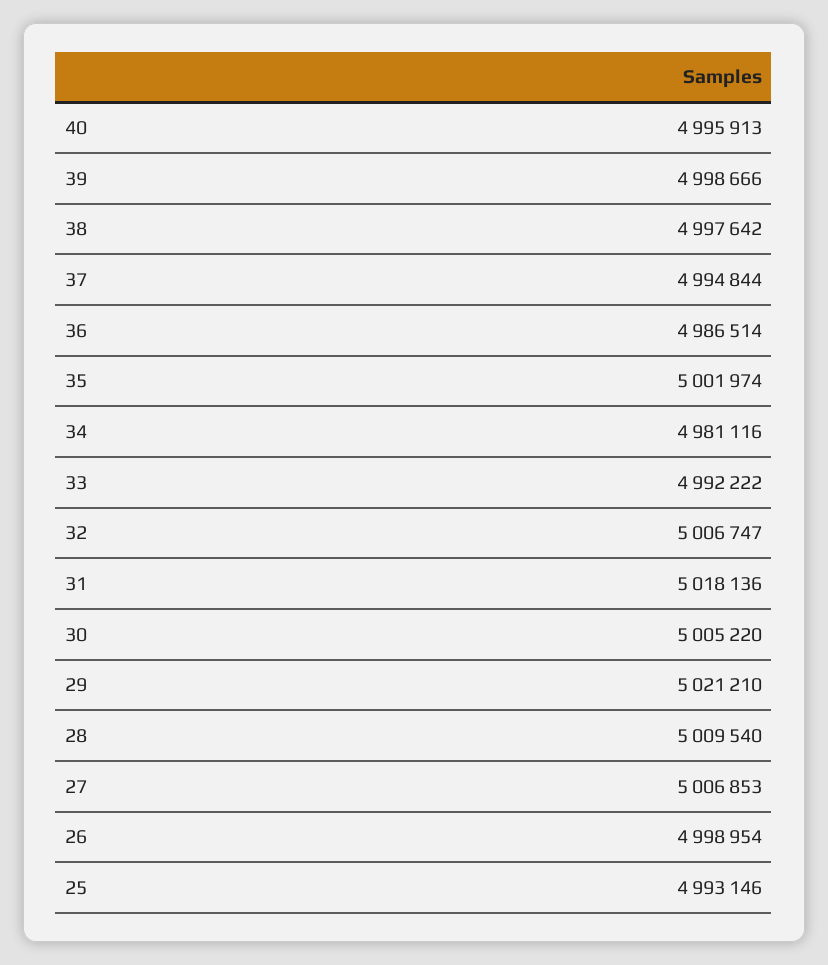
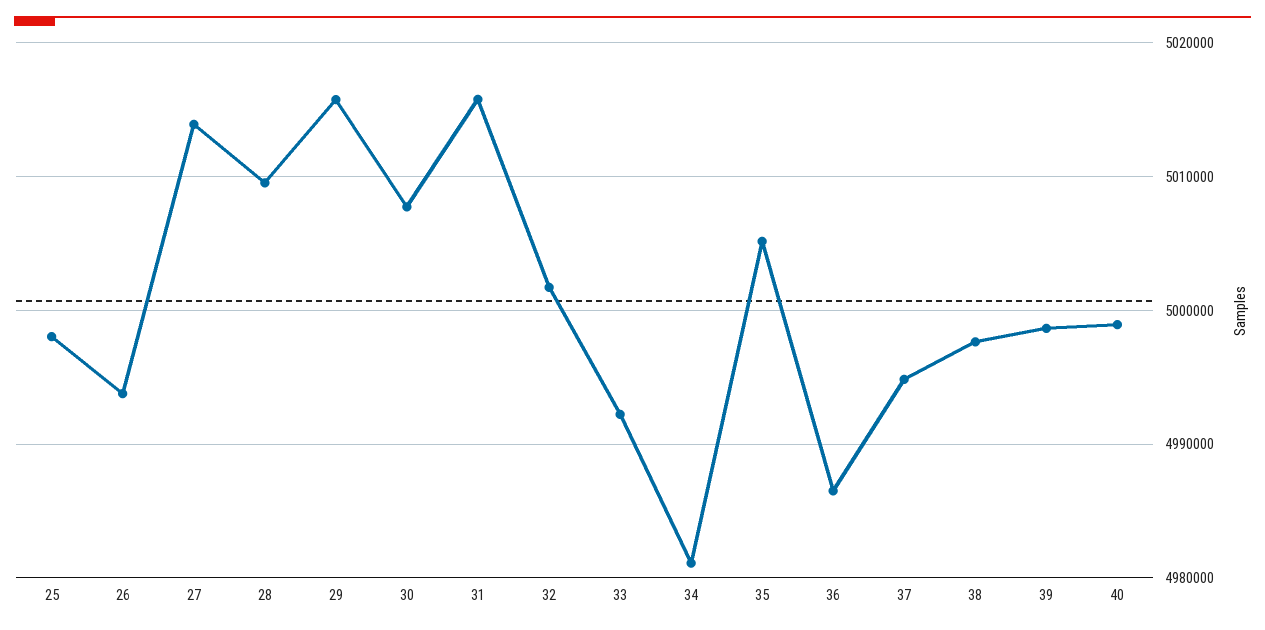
  {
-   "40": 4995913,
+   "40": 4999000,
    "39": 4998666,
    "38": 4997642,
    "37": 4994844,
    "36": 4986514,
-   "35": 5001974,
+   "35": 5005000,
    "34": 4981116,
    "33": 4992222,
-   "32": 5006747,
+   "32": 5002000,
-   "31": 5018136,
+   "31": 5016000,
-   "30": 5005220,
+   "30": 5008000,
-   "29": 5021210,
+   "29": 5016000,
    "28": 5009540,
-   "27": 5006853,
+   "27": 5014000,
-   "26": 4998954,
+   "26": 4994000,
-   "25": 4993146
+   "25": 4998000
  }

